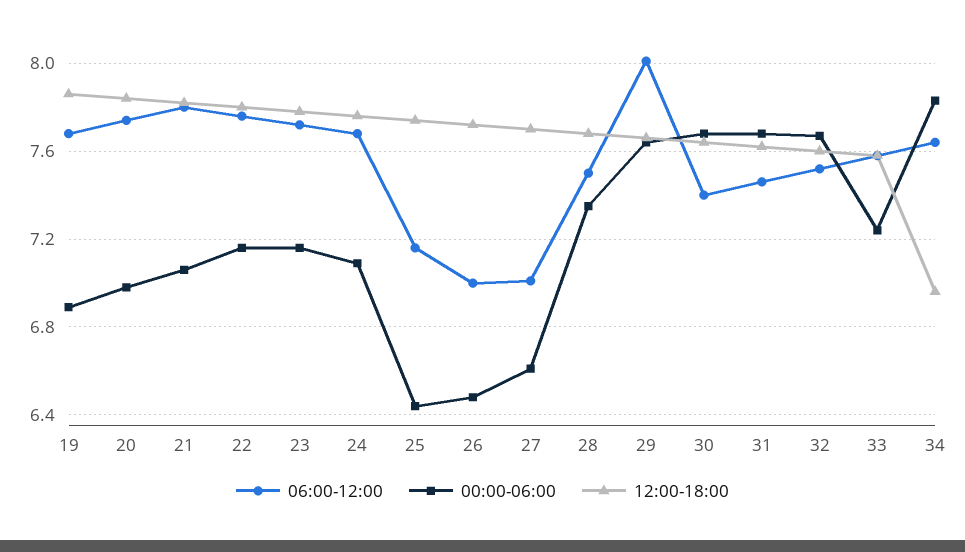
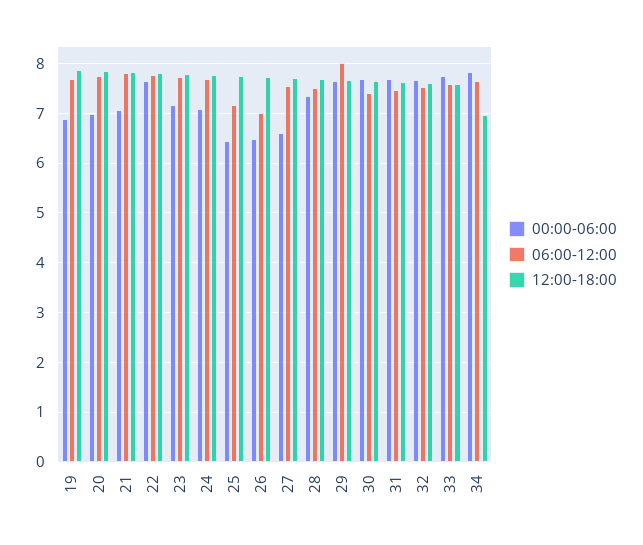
  {
    "06:00-12:00": {
      "19": 7.7,
      "20": 7.75,
      "21": 7.8,
      "22": 7.75,
      "23": 7.7,
      "24": 7.7,
      "25": 7.15,
      "26": 7,
-     "27": 7,
+     "27": 7.6,
      "28": 7.5,
      "29": 8,
      "30": 7.4,
      "31": 7.45,
      "32": 7.5,
      "33": 7.6,
      "34": 7.65
    },
    "00:00-06:00": {
      "19": 6.9,
      "20": 7,
      "21": 7.05,
-     "22": 7.15,
+     "22": 7.6,
      "23": 7.15,
      "24": 7.1,
      "25": 6.45,
      "26": 6.5,
      "27": 6.6,
      "28": 7.35,
      "29": 7.65,
      "30": 7.7,
      "31": 7.7,
      "32": 7.65,
-     "33": 7.25,
+     "33": 7.8,
      "34": 7.85
    },
    "12:00-18:00": {
      "19": 7.85,
      "20": 7.85,
      "21": 7.8,
      "22": 7.8,
      "23": 7.8,
      "24": 7.75,
      "25": 7.75,
      "26": 7.7,
      "27": 7.7,
      "28": 7.7,
      "29": 7.65,
      "30": 7.65,
      "31": 7.6,
      "32": 7.6,
      "33": 7.6,
      "34": 6.95
    }
  }

